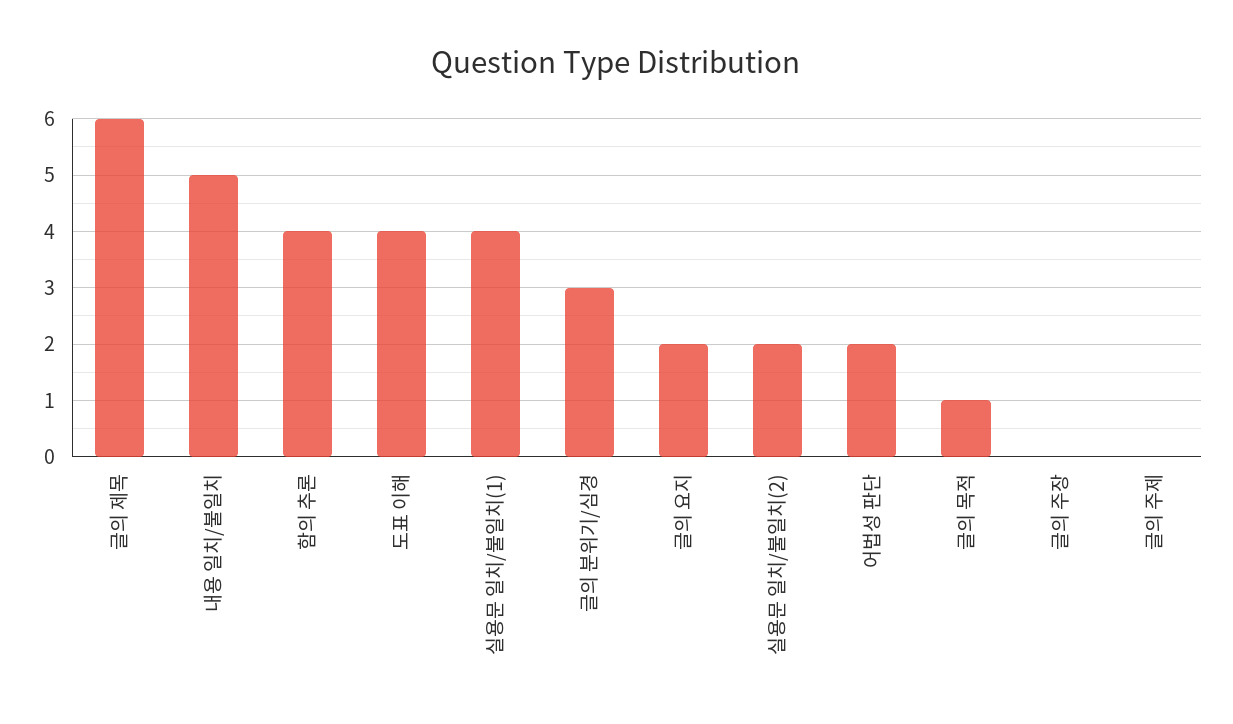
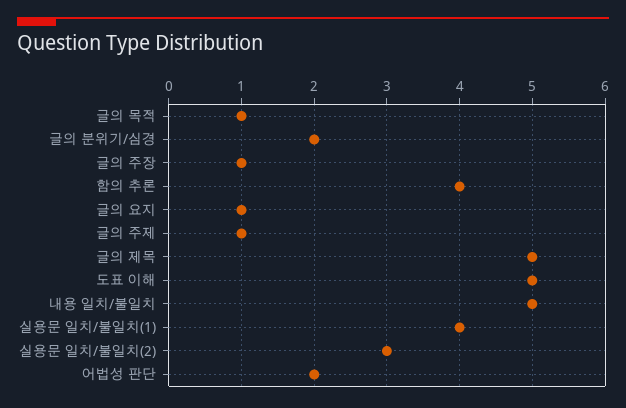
  {
-   "글의 제목": 6,
+   "글의 제목": 5,
    "내용 일치/불일치": 5,
    "함의 추론": 4,
-   "도표 이해": 4,
+   "도표 이해": 5,
    "실용문 일치/불일치(1)": 4,
-   "글의 분위기/심경": 3,
+   "글의 분위기/심경": 2,
-   "글의 요지": 2,
+   "글의 요지": 1,
-   "실용문 일치/불일치(2)": 2,
+   "실용문 일치/불일치(2)": 3,
    "어법성 판단": 2,
    "글의 목적": 1,
-   "글의 주장": 0,
+   "글의 주장": 1,
-   "글의 주제": 0
+   "글의 주제": 1
  }

